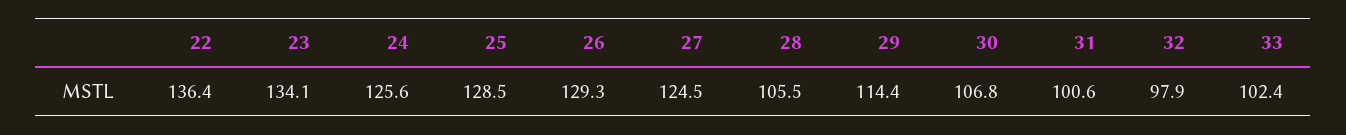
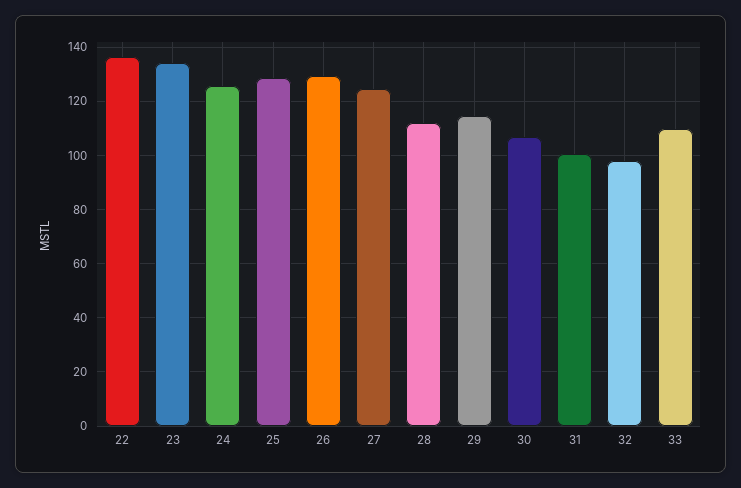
  {
    "22": 136.4,
    "23": 134.1,
    "24": 125.6,
    "25": 128.5,
    "26": 129.3,
    "27": 124.5,
-   "28": 105.5,
+   "28": 112.5,
    "29": 114.4,
    "30": 106.8,
    "31": 100.6,
    "32": 97.9,
-   "33": 102.4
+   "33": 110
  }

